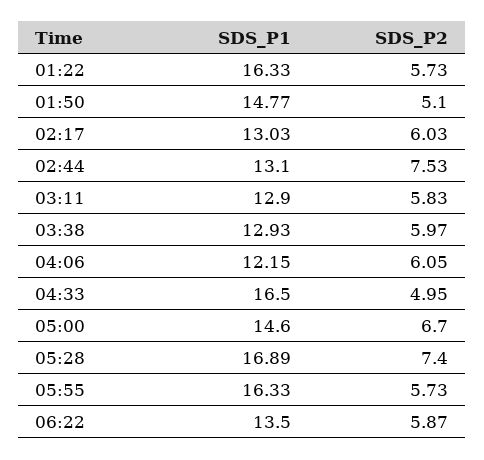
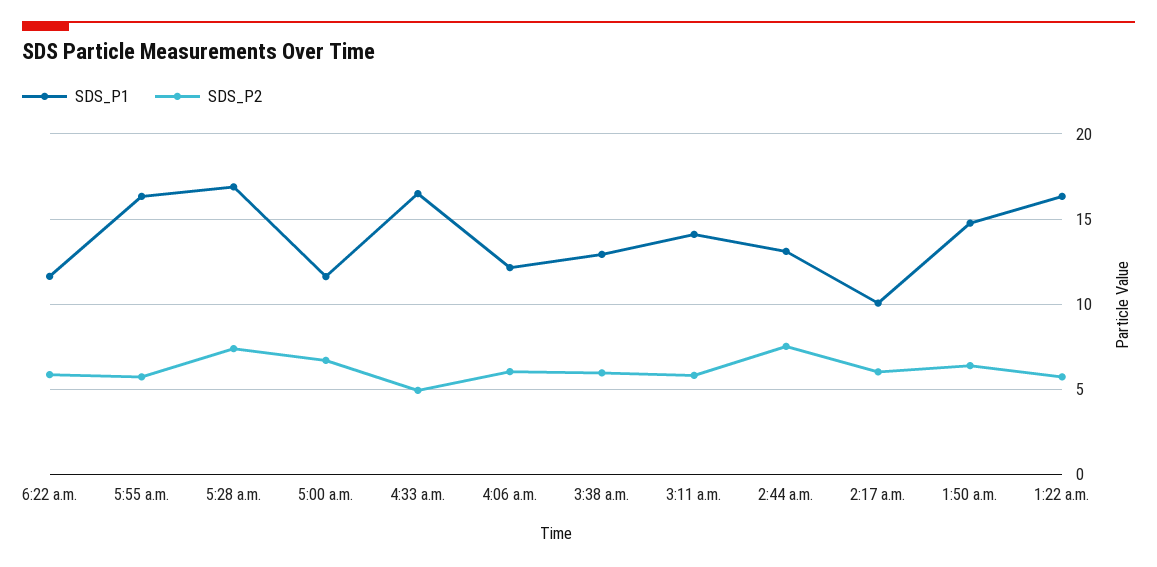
  {
    "SDS_P1": {
      "01:22": 16.33,
      "01:50": 14.77,
-     "02:17": 13.03,
+     "02:17": 10,
      "02:44": 13.1,
-     "03:11": 12.9,
+     "03:11": 14,
      "03:38": 12.93,
      "04:06": 12.15,
      "04:33": 16.5,
-     "05:00": 14.6,
+     "05:00": 11.5,
      "05:28": 16.89,
      "05:55": 16.33,
-     "06:22": 13.5
+     "06:22": 11.5
    },
    "SDS_P2": {
      "01:22": 5.73,
-     "01:50": 5.1,
+     "01:50": 6.5,
      "02:17": 6.03,
      "02:44": 7.53,
      "03:11": 5.83,
      "03:38": 5.97,
      "04:06": 6.05,
      "04:33": 4.95,
      "05:00": 6.7,
      "05:28": 7.4,
      "05:55": 5.73,
      "06:22": 5.87
    }
  }

